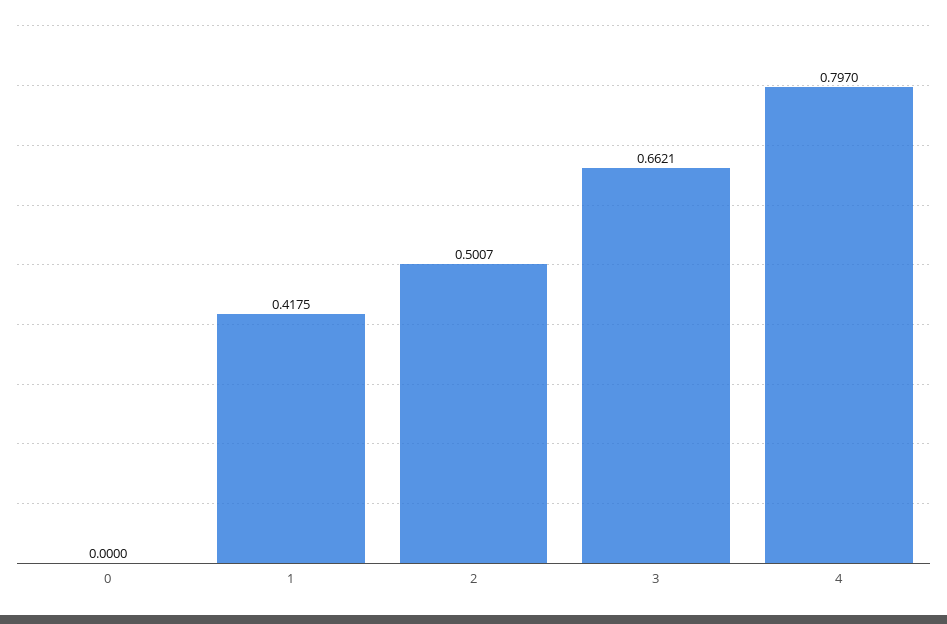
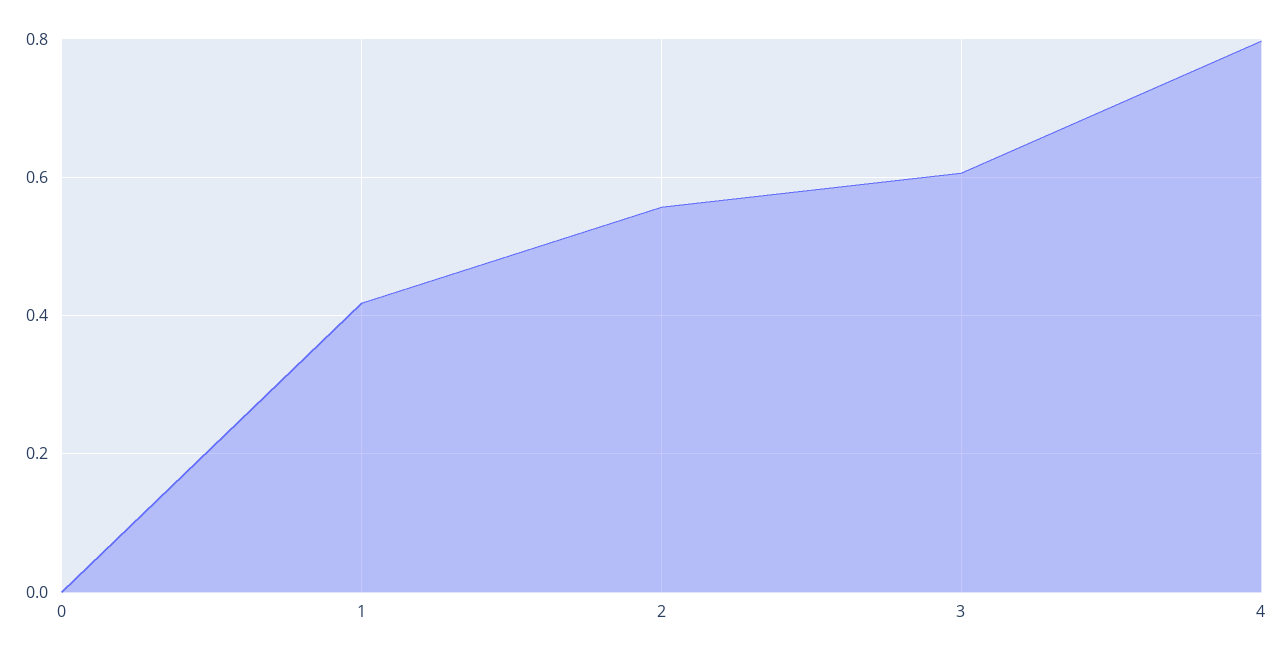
  {
    "0": 0,
    "1": 0.4175,
-   "2": 0.5007,
+   "2": 0.56,
-   "3": 0.6621,
+   "3": 0.6,
    "4": 0.797
  }

